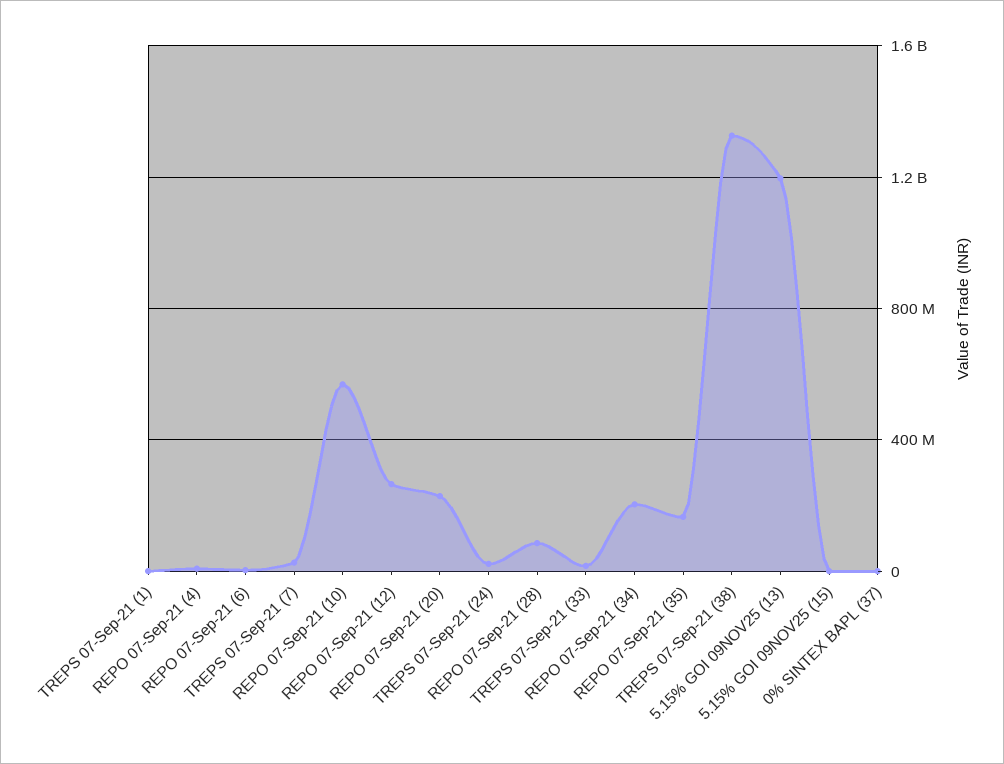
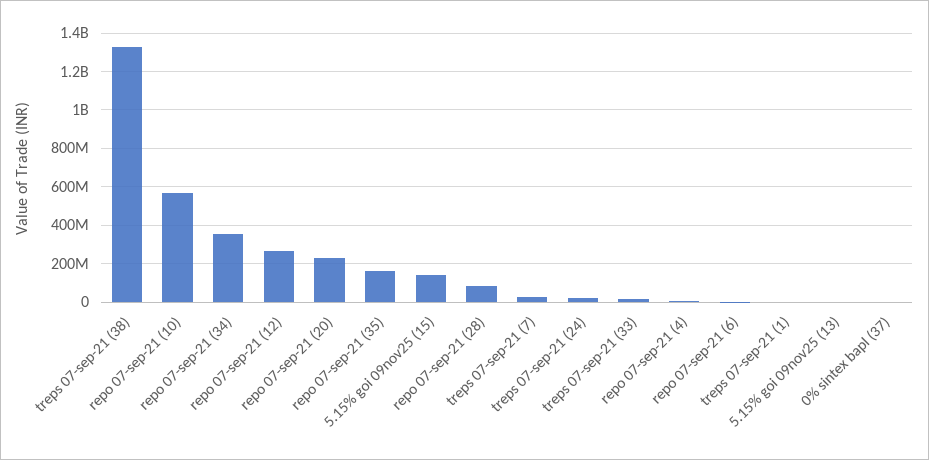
  {
    "TREPS 07-Sep-21 (1)": 0,
    "REPO 07-Sep-21 (4)": 0,
    "REPO 07-Sep-21 (6)": 0,
    "TREPS 07-Sep-21 (7)": 50000000,
    "REPO 07-Sep-21 (10)": 550000000,
    "REPO 07-Sep-21 (12)": 250000000,
    "REPO 07-Sep-21 (20)": 250000000,
    "TREPS 07-Sep-21 (24)": 0,
    "REPO 07-Sep-21 (28)": 100000000,
    "TREPS 07-Sep-21 (33)": 0,
-   "REPO 07-Sep-21 (34)": 200000000,
+   "REPO 07-Sep-21 (34)": 350000000,
    "REPO 07-Sep-21 (35)": 150000000,
    "TREPS 07-Sep-21 (38)": 1350000000,
-   "5.15% GOI 09NOV25 (13)": 1200000000,
+   "5.15% GOI 09NOV25 (13)": 0,
-   "5.15% GOI 09NOV25 (15)": 0,
+   "5.15% GOI 09NOV25 (15)": 150000000,
    "0% SINTEX BAPL (37)": 0
  }

